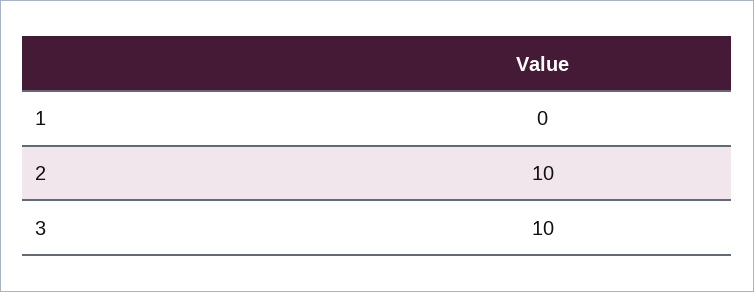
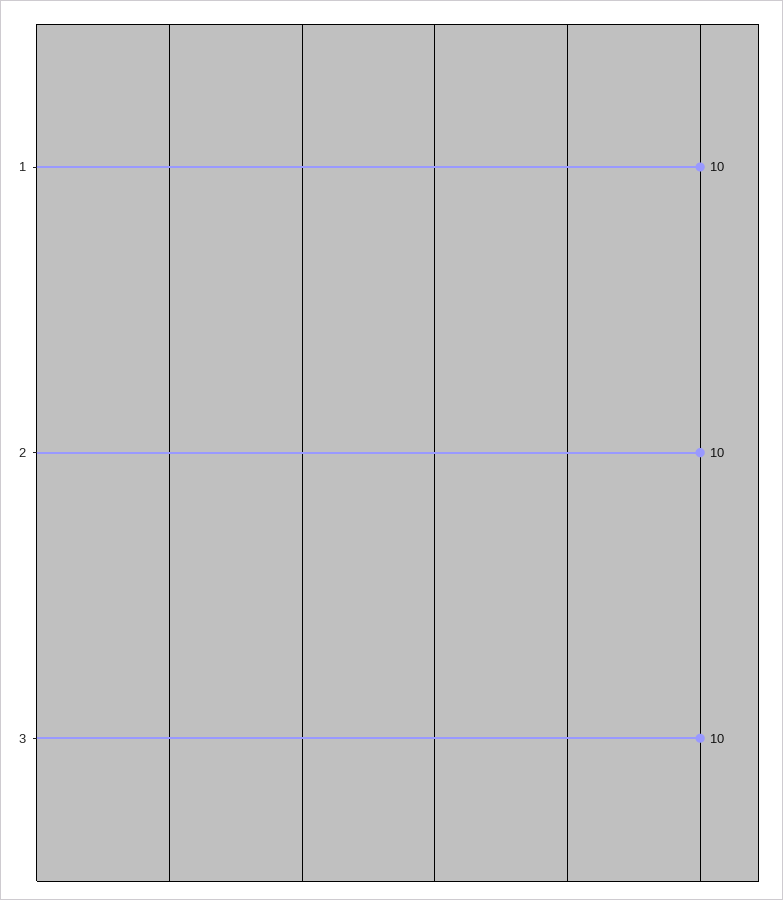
  {
-   "1": 0,
+   "1": 10,
    "2": 10,
    "3": 10
  }

